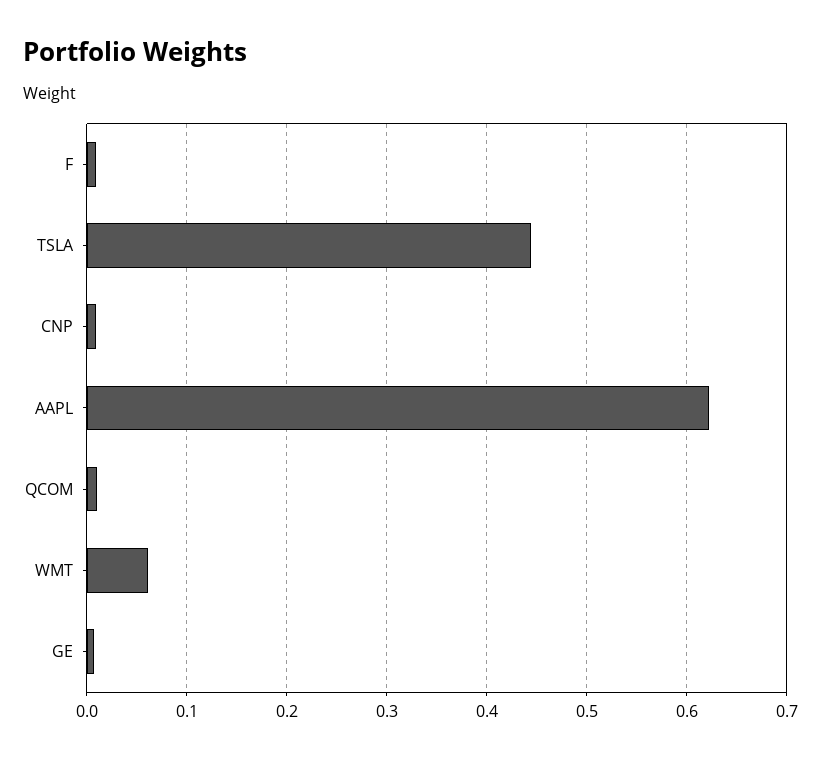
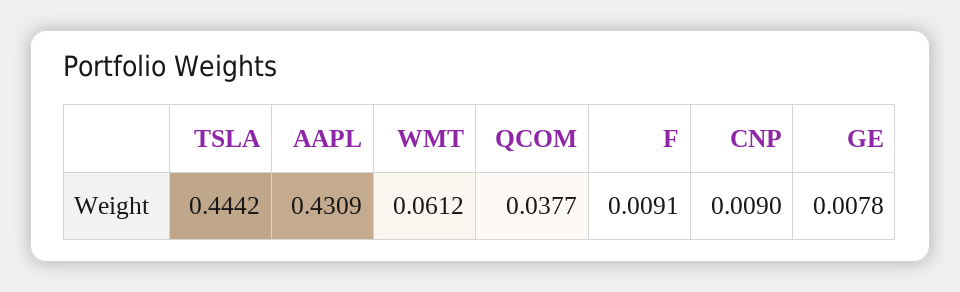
  {
    "F": 0.0091,
    "TSLA": 0.4442,
    "CNP": 0.009,
-   "AAPL": 0.62,
+   "AAPL": 0.4309,
-   "QCOM": 0.01,
+   "QCOM": 0.0377,
    "WMT": 0.0612,
    "GE": 0.0078
  }

